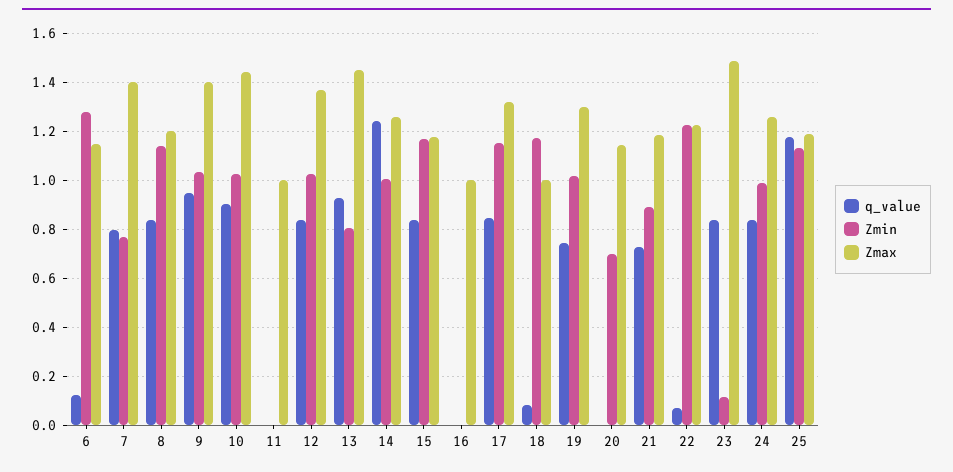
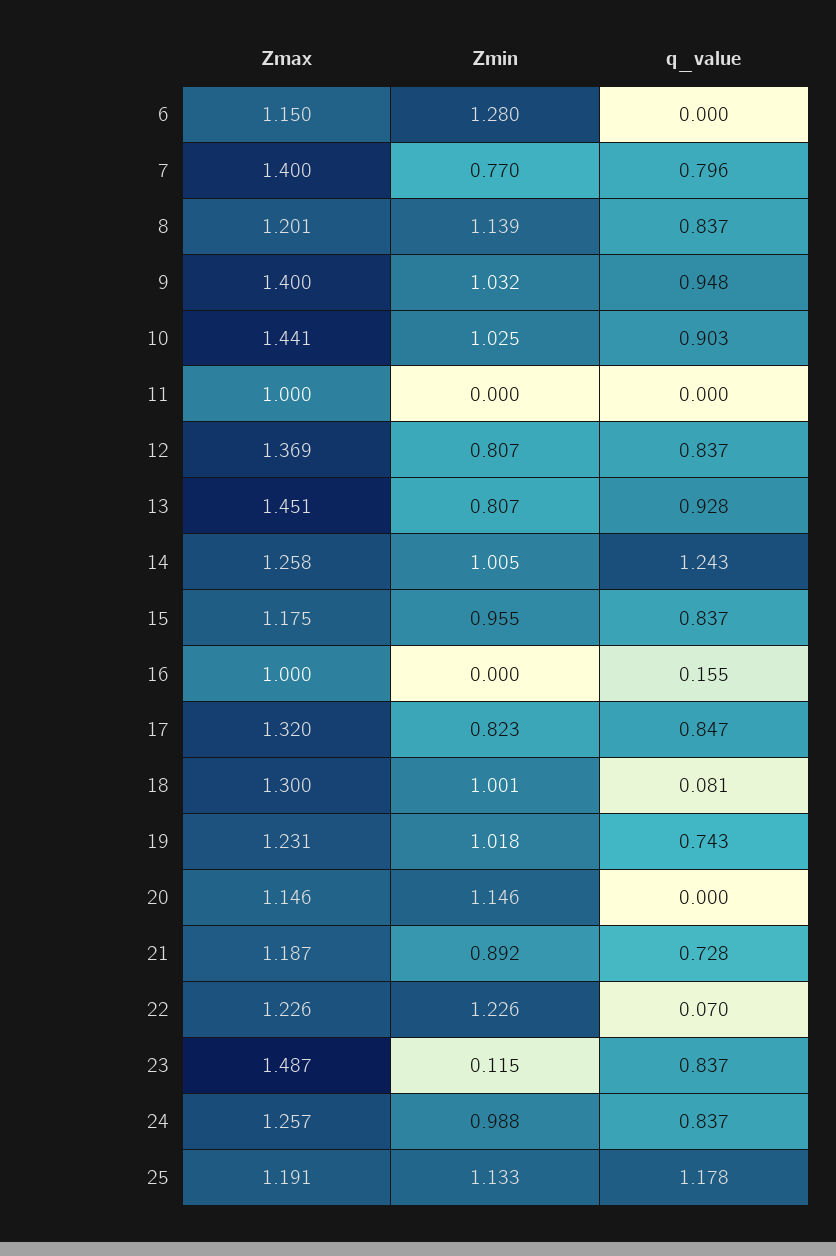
  {
    "q_value": {
-     "6": 0.125,
+     "6": 0,
      "7": 0.796,
      "8": 0.837,
      "9": 0.948,
      "10": 0.903,
      "11": 0,
      "12": 0.837,
      "13": 0.928,
      "14": 1.243,
      "15": 0.837,
-     "16": 0,
+     "16": 0.155,
      "17": 0.847,
      "18": 0.081,
      "19": 0.743,
      "20": 0,
      "21": 0.728,
      "22": 0.07,
      "23": 0.837,
      "24": 0.837,
      "25": 1.178
    },
    "Zmin": {
      "6": 1.28,
      "7": 0.77,
      "8": 1.139,
      "9": 1.032,
      "10": 1.025,
      "11": 0,
-     "12": 1.025,
+     "12": 0.807,
      "13": 0.807,
      "14": 1.005,
-     "15": 1.175,
+     "15": 0.955,
      "16": 0,
-     "17": 1.15,
+     "17": 0.823,
-     "18": 1.175,
+     "18": 1.001,
      "19": 1.018,
-     "20": 0.7,
+     "20": 1.146,
      "21": 0.892,
      "22": 1.226,
      "23": 0.115,
      "24": 0.988,
      "25": 1.133
    },
    "Zmax": {
      "6": 1.15,
      "7": 1.4,
      "8": 1.201,
      "9": 1.4,
      "10": 1.441,
      "11": 1,
      "12": 1.369,
      "13": 1.451,
      "14": 1.258,
      "15": 1.175,
      "16": 1,
      "17": 1.32,
-     "18": 1,
+     "18": 1.3,
-     "19": 1.3,
+     "19": 1.231,
      "20": 1.146,
      "21": 1.187,
      "22": 1.226,
      "23": 1.487,
      "24": 1.257,
      "25": 1.191
    }
  }

